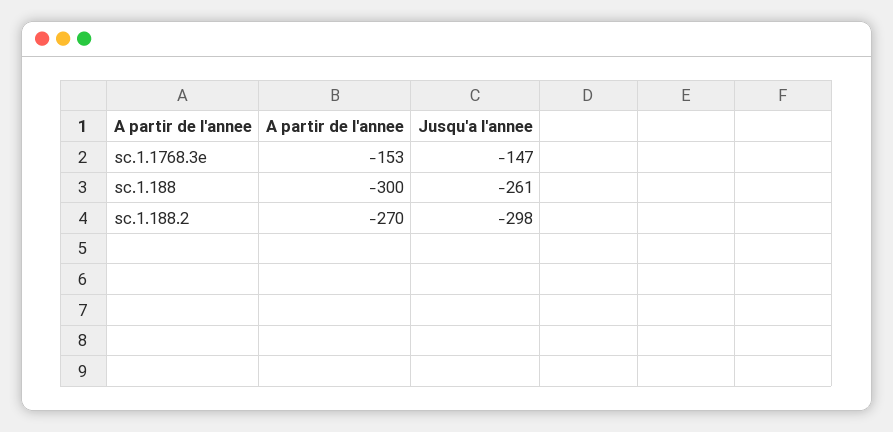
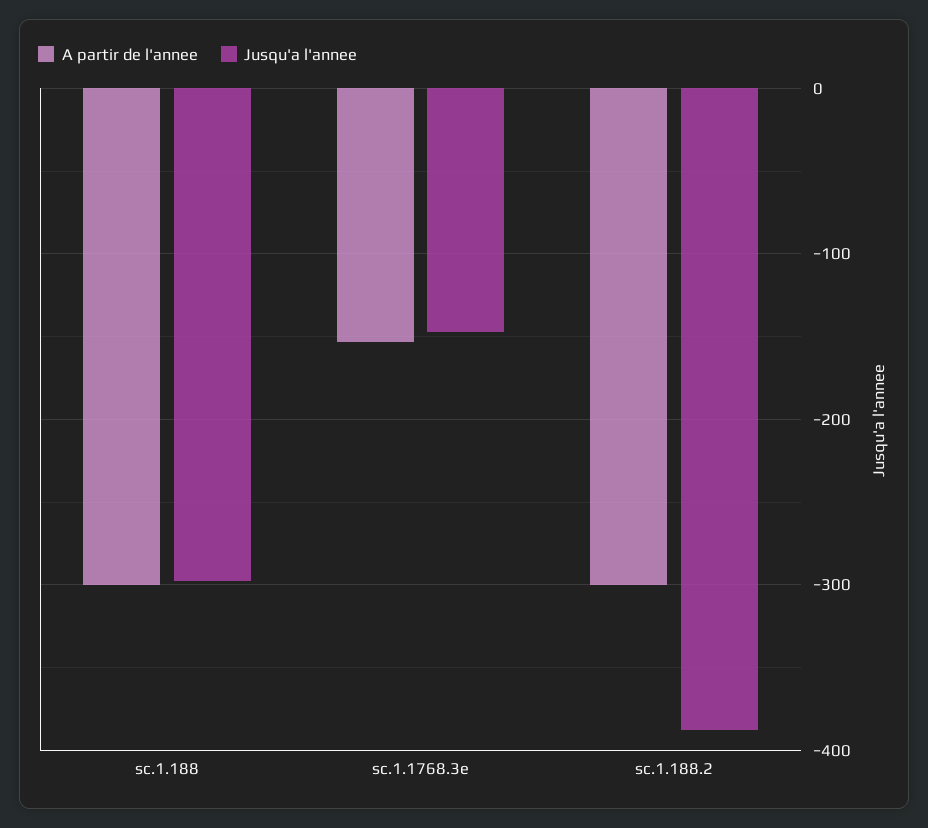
  {
    "A partir de l'annee": {
      "sc.1.1768.3e": -153,
      "sc.1.188": -300,
-     "sc.1.188.2": -270
+     "sc.1.188.2": -300
    },
    "Jusqu'a l'annee": {
      "sc.1.1768.3e": -147,
-     "sc.1.188": -261,
+     "sc.1.188": -300,
-     "sc.1.188.2": -298
+     "sc.1.188.2": -390
    }
  }

